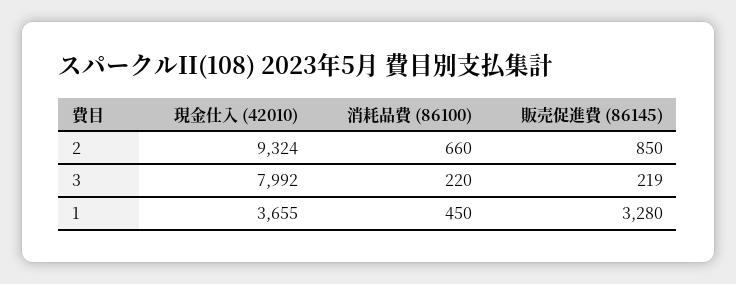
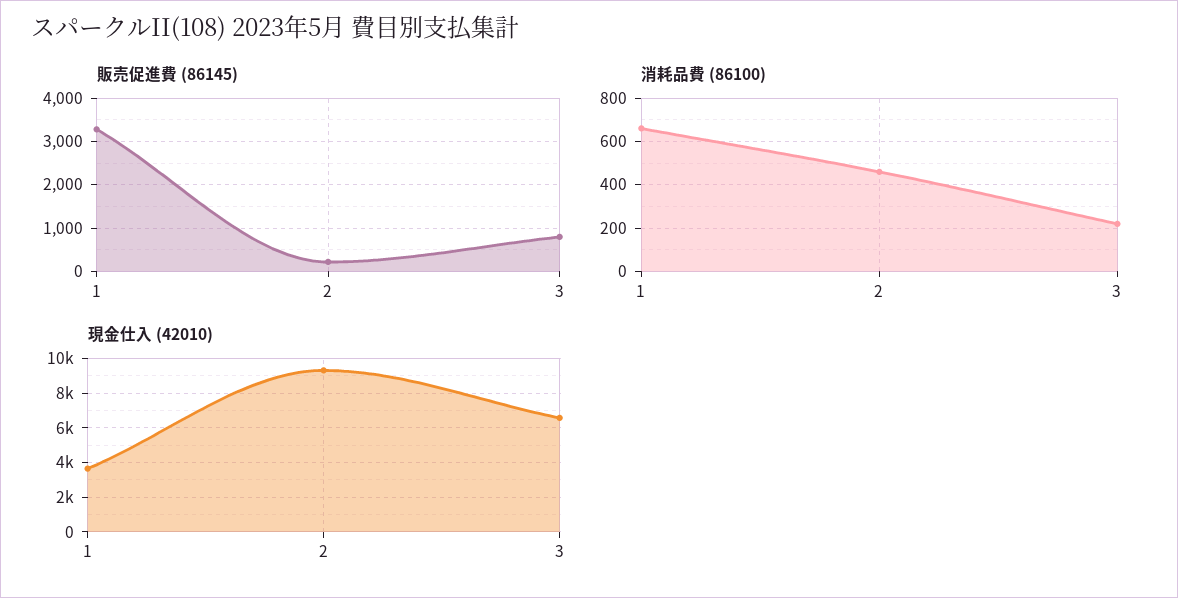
  {
    "現金仕入 (42010)": {
      "2": 9324,
-     "3": 7992,
+     "3": 6500,
      "1": 3655
    },
    "消耗品費 (86100)": {
-     "2": 660,
+     "2": 450,
      "3": 220,
-     "1": 450
+     "1": 650
    },
    "販売促進費 (86145)": {
-     "2": 850,
+     "2": 200,
-     "3": 219,
+     "3": 800,
      "1": 3280
    }
  }

